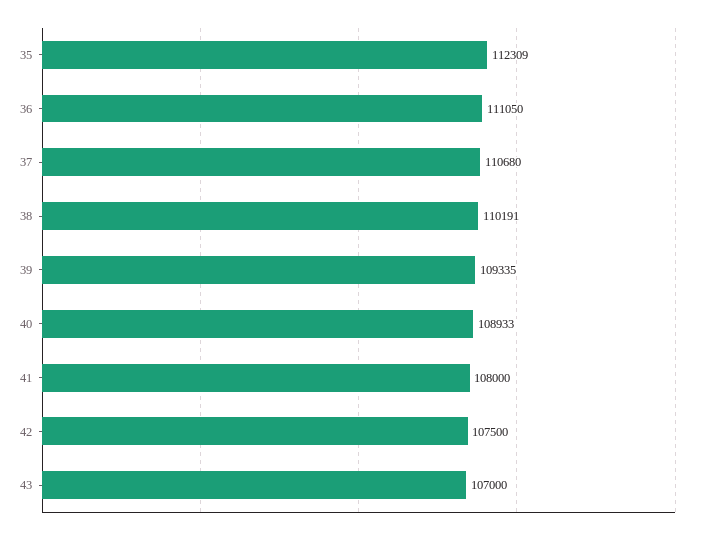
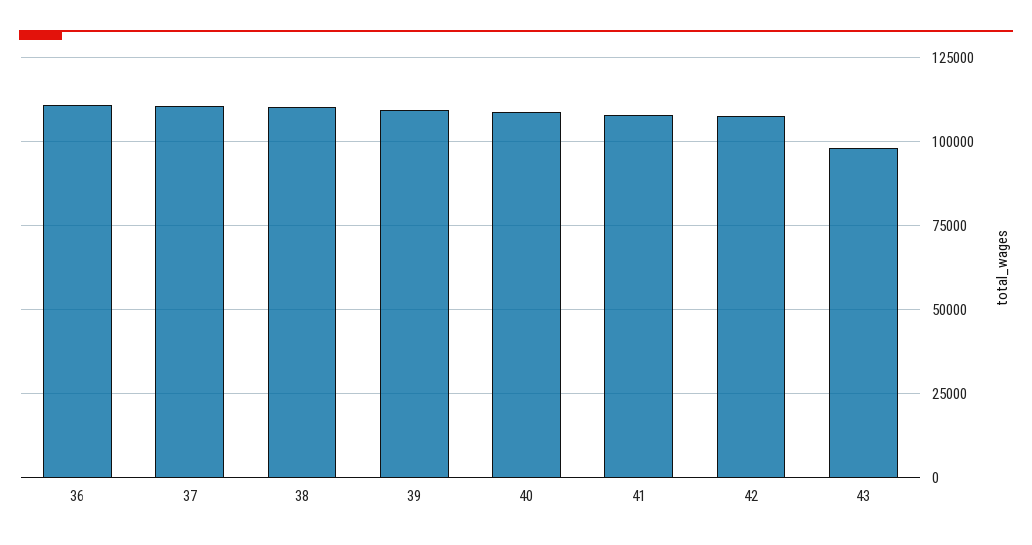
  {
-   "35": 112309,
    "36": 111050,
    "37": 110680,
    "38": 110191,
    "39": 109335,
    "40": 108933,
    "41": 108000,
    "42": 107500,
-   "43": 107000
+   "43": 97500
  }

